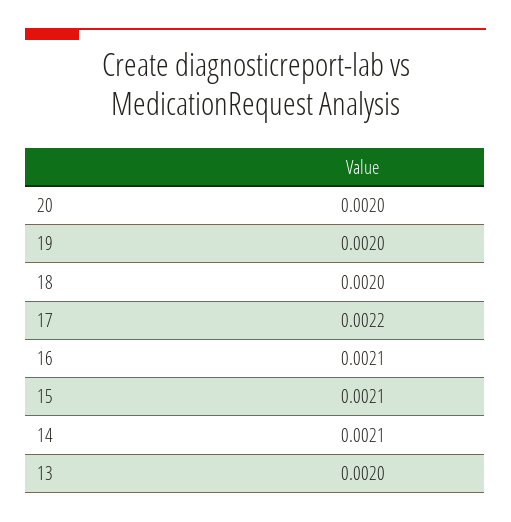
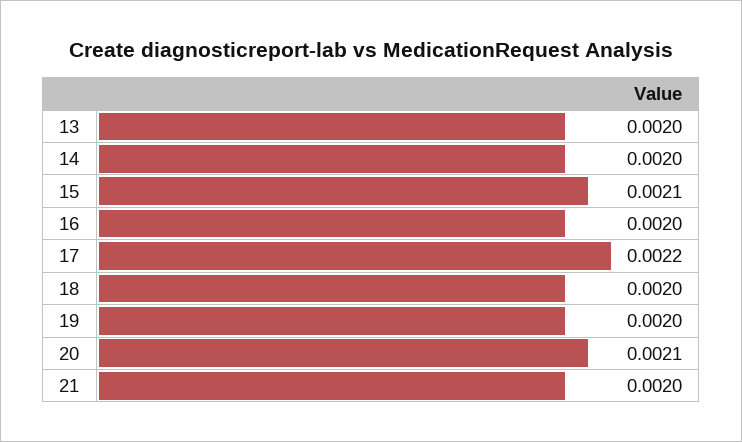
  {
-   "20": 0.002,
+   "20": 0.0021,
    "19": 0.002,
    "18": 0.002,
    "17": 0.0022,
-   "16": 0.0021,
+   "16": 0.002,
    "15": 0.0021,
-   "14": 0.0021,
+   "14": 0.002,
-   "13": 0.002
+   "13": 0.002,
+   "21": 0.002
  }

